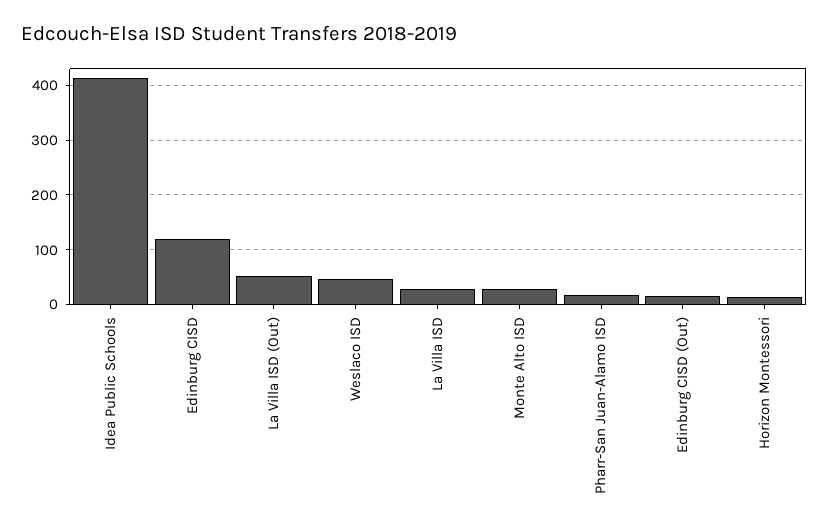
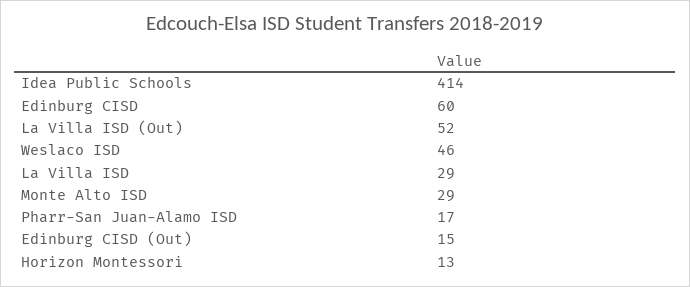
  {
    "Idea Public Schools": 414,
-   "Edinburg CISD": 120,
+   "Edinburg CISD": 60,
    "La Villa ISD (Out)": 52,
    "Weslaco ISD": 46,
    "La Villa ISD": 29,
    "Monte Alto ISD": 29,
    "Pharr-San Juan-Alamo ISD": 17,
    "Edinburg CISD (Out)": 15,
    "Horizon Montessori": 13
  }

